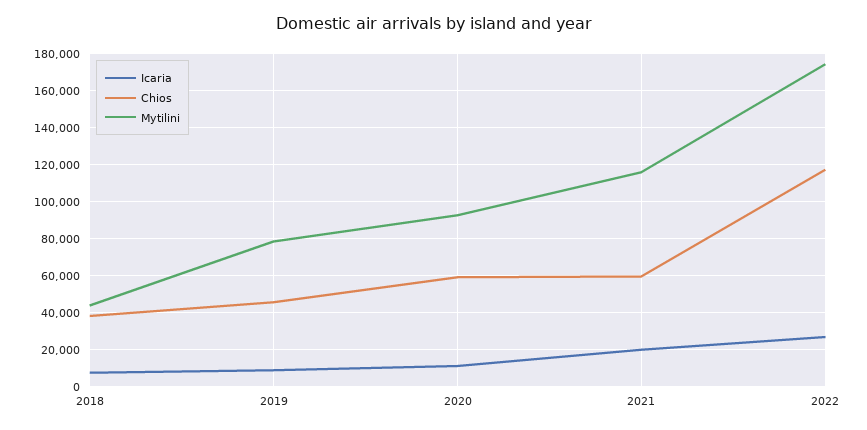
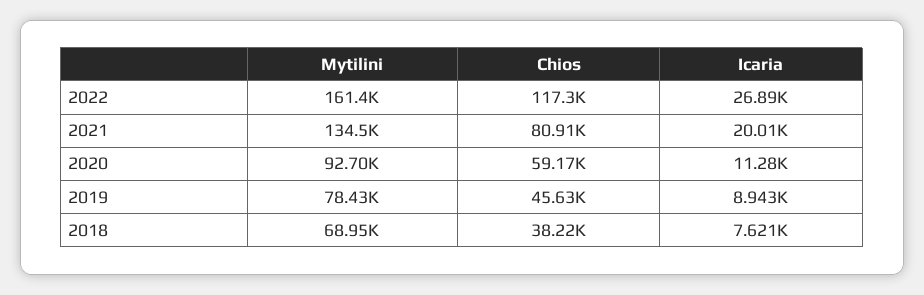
  {
    "Icaria": {
      "2018": 7621,
      "2019": 8943,
      "2020": 11280,
      "2021": 20010,
      "2022": 26890
    },
    "Chios": {
      "2018": 38220,
      "2019": 45630,
      "2020": 59170,
-     "2021": 60000,
+     "2021": 80910,
      "2022": 117300
    },
    "Mytilini": {
-     "2018": 45000,
+     "2018": 68950,
      "2019": 78430,
      "2020": 92700,
-     "2021": 115000,
+     "2021": 134500,
-     "2022": 175000
+     "2022": 161400
    }
  }

